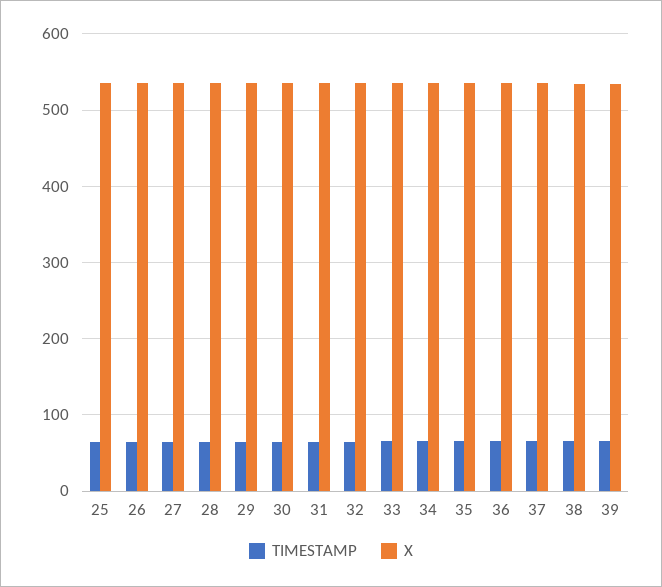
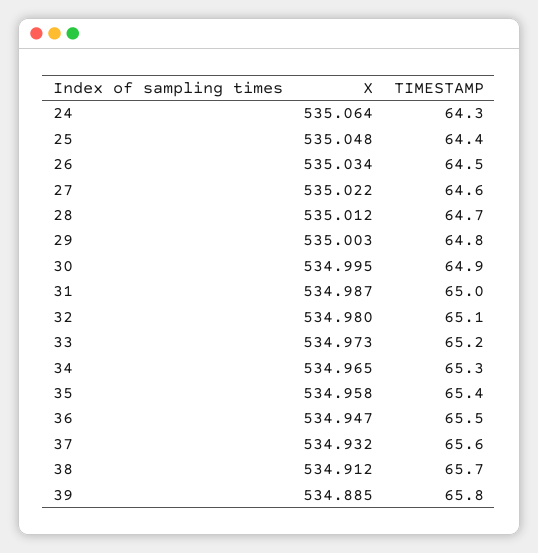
  {
    "TIMESTAMP": {
      "25": 64.4,
      "26": 64.5,
      "27": 64.6,
      "28": 64.7,
      "29": 64.8,
      "30": 64.9,
      "31": 65,
      "32": 65.1,
      "33": 65.2,
      "34": 65.3,
      "35": 65.4,
      "36": 65.5,
      "37": 65.6,
      "38": 65.7,
-     "39": 65.8
+     "39": 65.8,
+     "24": 64.3
    },
    "X": {
      "25": 535.048,
      "26": 535.034,
      "27": 535.022,
      "28": 535.012,
      "29": 535.003,
      "30": 534.995,
      "31": 534.987,
      "32": 534.98,
      "33": 534.973,
      "34": 534.965,
      "35": 534.958,
      "36": 534.947,
      "37": 534.932,
      "38": 534.912,
-     "39": 534.885
+     "39": 534.885,
+     "24": 535.064
    }
  }

